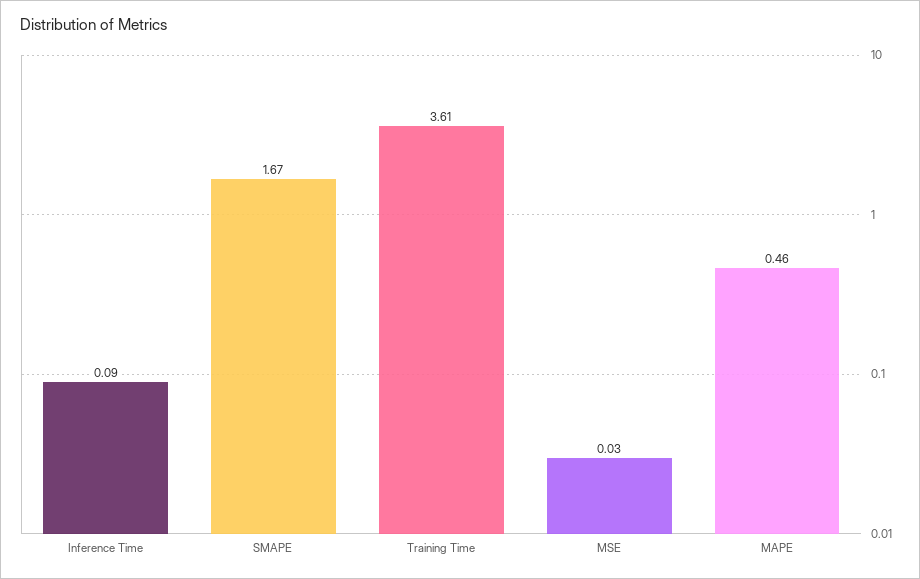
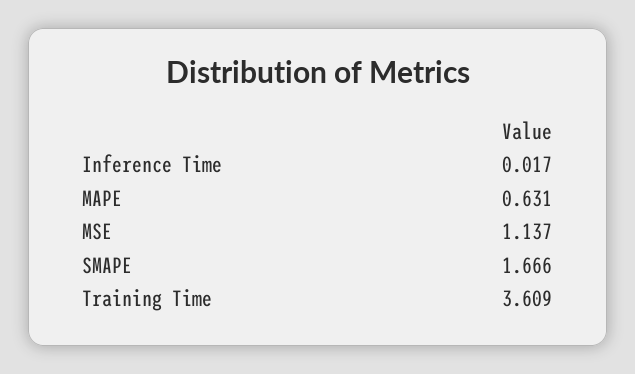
  {
-   "Inference Time": 0.09,
+   "Inference Time": 0.017,
    "SMAPE": 1.666,
    "Training Time": 3.609,
-   "MSE": 0.03,
+   "MSE": 1.137,
-   "MAPE": 0.46
+   "MAPE": 0.631
  }

